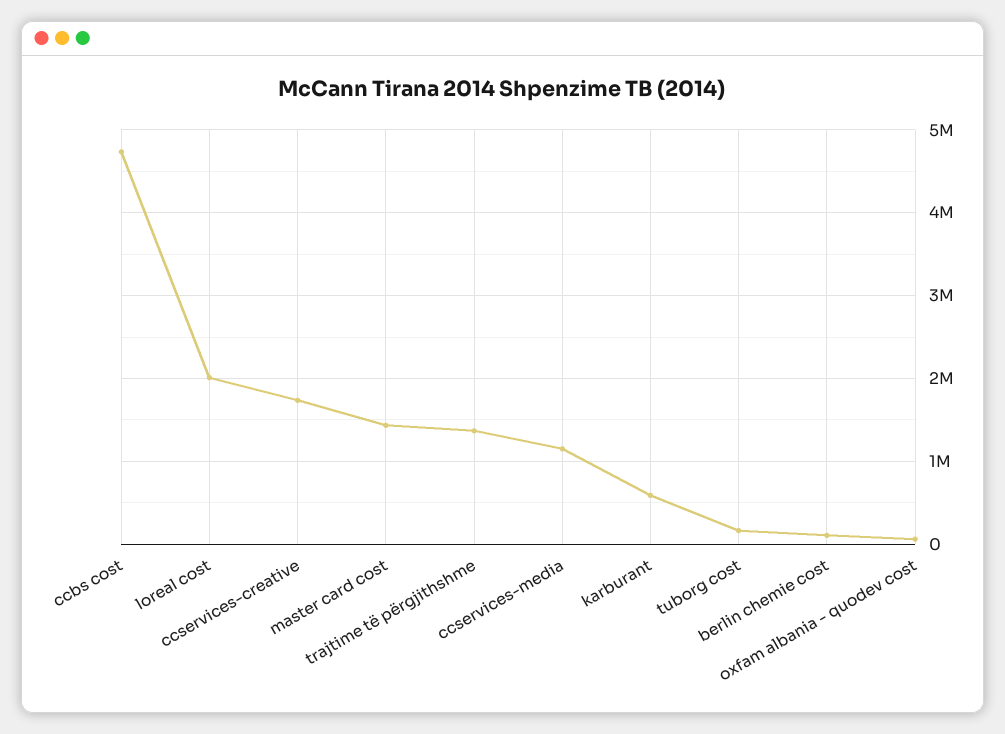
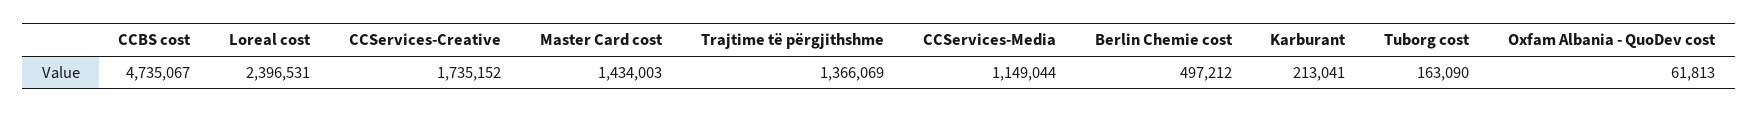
  {
    "ccbs cost": 4735067,
-   "loreal cost": 2000000,
+   "loreal cost": 2396531,
    "ccservices-creative": 1735152,
    "master card cost": 1434003,
    "trajtime të përgjithshme": 1366069,
    "ccservices-media": 1149044,
-   "karburant": 600000,
+   "karburant": 213041,
    "tuborg cost": 163090,
-   "berlin chemie cost": 100000,
+   "berlin chemie cost": 497212,
    "oxfam albania - quodev cost": 61813
  }

